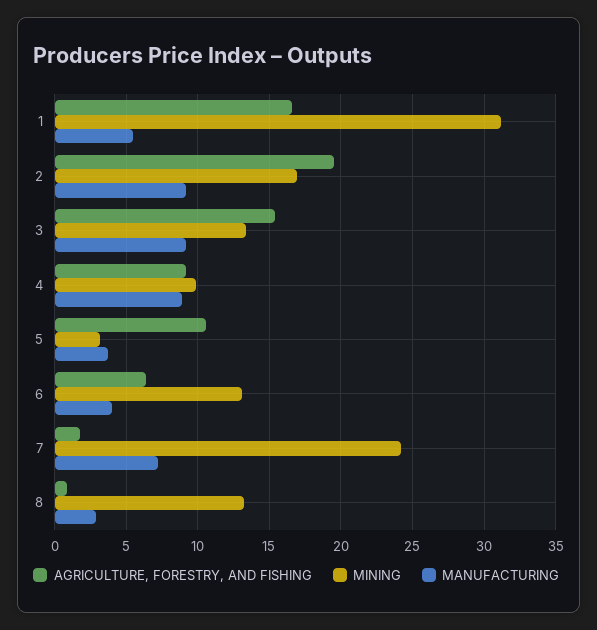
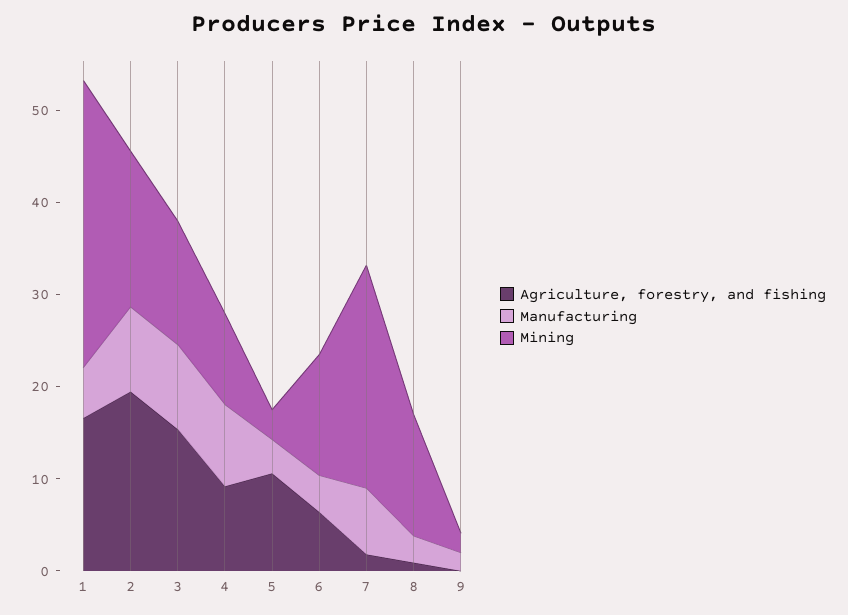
  {
    "AGRICULTURE, FORESTRY, AND FISHING": {
      "1": 16.5,
      "2": 19.5,
      "3": 15.5,
      "4": 9,
      "5": 10.5,
      "6": 6.5,
      "7": 2,
-     "8": 1
+     "8": 1,
+     "9": 0
    },
    "MINING": {
      "1": 31,
      "2": 17,
      "3": 13.5,
      "4": 10,
      "5": 3,
      "6": 13,
      "7": 24,
-     "8": 13
+     "8": 13,
+     "9": 2
    },
    "MANUFACTURING": {
      "1": 5.5,
      "2": 9,
      "3": 9,
      "4": 9,
      "5": 3.5,
      "6": 4,
      "7": 7,
-     "8": 3
+     "8": 3,
+     "9": 2
    }
  }

